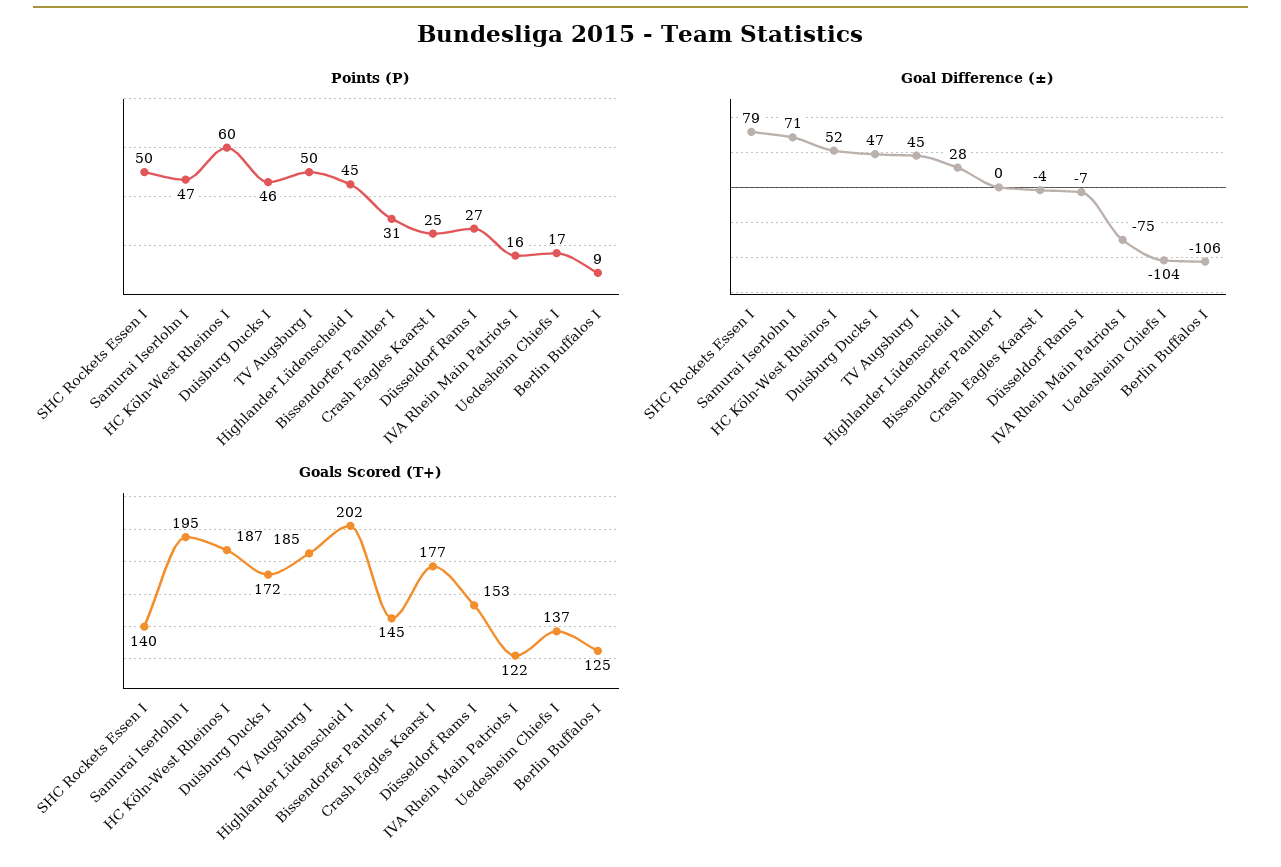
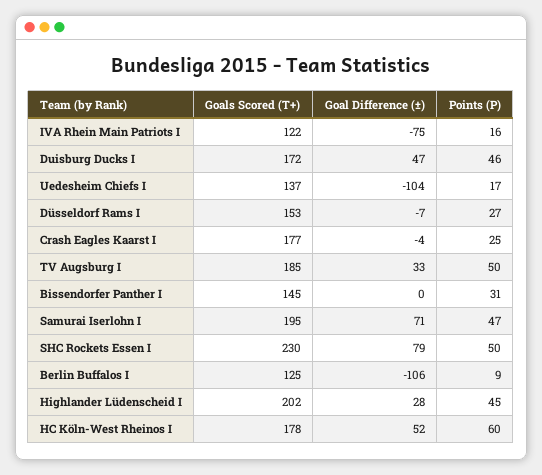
  {
    "Points (P)": {
      "SHC Rockets Essen I": 50,
      "Samurai Iserlohn I": 47,
      "HC Köln-West Rheinos I": 60,
      "Duisburg Ducks I": 46,
      "TV Augsburg I": 50,
      "Highlander Lüdenscheid I": 45,
      "Bissendorfer Panther I": 31,
      "Crash Eagles Kaarst I": 25,
      "Düsseldorf Rams I": 27,
      "IVA Rhein Main Patriots I": 16,
      "Uedesheim Chiefs I": 17,
      "Berlin Buffalos I": 9
    },
    "Goal Difference (±)": {
      "SHC Rockets Essen I": 79,
      "Samurai Iserlohn I": 71,
      "HC Köln-West Rheinos I": 52,
      "Duisburg Ducks I": 47,
-     "TV Augsburg I": 45,
+     "TV Augsburg I": 33,
      "Highlander Lüdenscheid I": 28,
      "Bissendorfer Panther I": 0,
      "Crash Eagles Kaarst I": -4,
      "Düsseldorf Rams I": -7,
      "IVA Rhein Main Patriots I": -75,
      "Uedesheim Chiefs I": -104,
      "Berlin Buffalos I": -106
    },
    "Goals Scored (T+)": {
-     "SHC Rockets Essen I": 140,
+     "SHC Rockets Essen I": 230,
      "Samurai Iserlohn I": 195,
-     "HC Köln-West Rheinos I": 187,
+     "HC Köln-West Rheinos I": 178,
      "Duisburg Ducks I": 172,
      "TV Augsburg I": 185,
      "Highlander Lüdenscheid I": 202,
      "Bissendorfer Panther I": 145,
      "Crash Eagles Kaarst I": 177,
      "Düsseldorf Rams I": 153,
      "IVA Rhein Main Patriots I": 122,
      "Uedesheim Chiefs I": 137,
      "Berlin Buffalos I": 125
    }
  }

